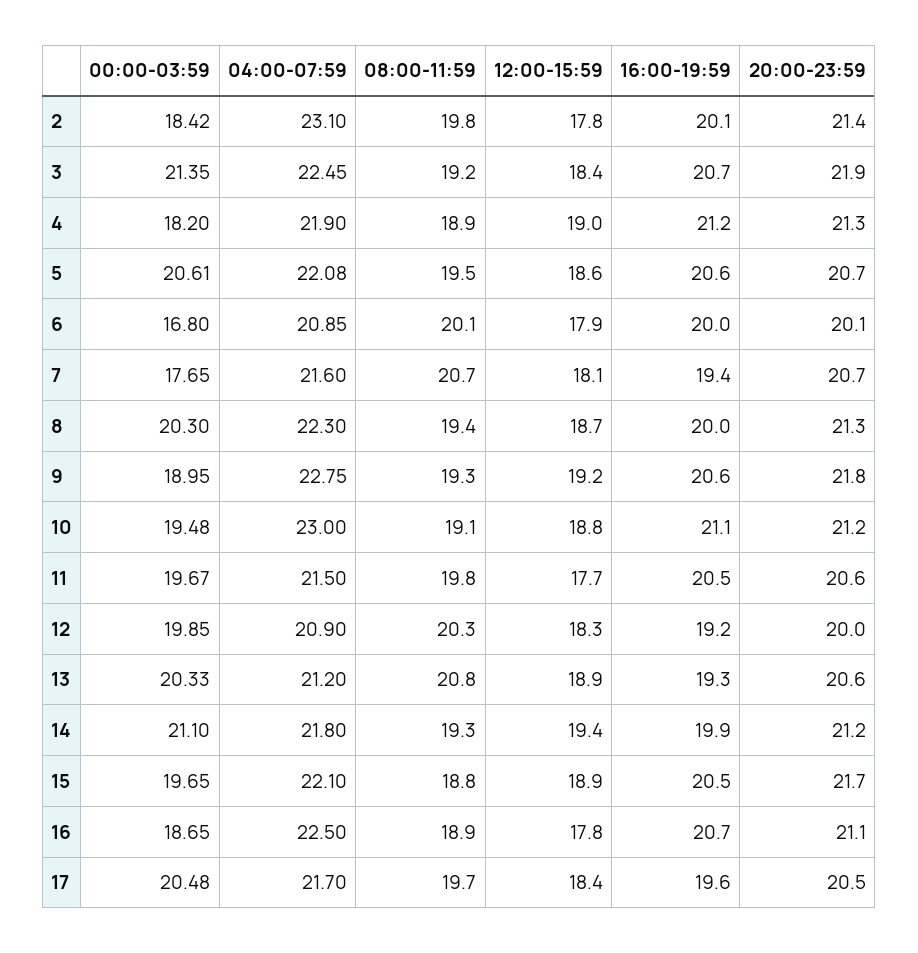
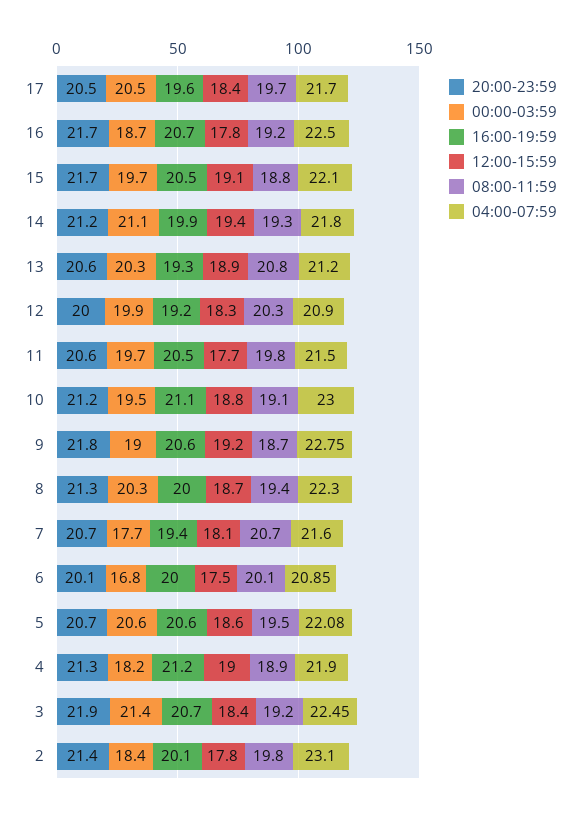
  {
    "00:00-03:59": {
      "2": 18.42,
      "3": 21.35,
      "4": 18.2,
      "5": 20.61,
      "6": 16.8,
      "7": 17.65,
      "8": 20.3,
      "9": 18.95,
      "10": 19.48,
      "11": 19.67,
      "12": 19.85,
      "13": 20.33,
      "14": 21.1,
      "15": 19.65,
      "16": 18.65,
      "17": 20.48
    },
    "04:00-07:59": {
      "2": 23.1,
      "3": 22.45,
      "4": 21.9,
      "5": 22.08,
      "6": 20.85,
      "7": 21.6,
      "8": 22.3,
      "9": 22.75,
      "10": 23,
      "11": 21.5,
      "12": 20.9,
      "13": 21.2,
      "14": 21.8,
      "15": 22.1,
      "16": 22.5,
      "17": 21.7
    },
    "08:00-11:59": {
      "2": 19.8,
      "3": 19.2,
      "4": 18.9,
      "5": 19.5,
      "6": 20.1,
      "7": 20.7,
      "8": 19.4,
-     "9": 19.3,
+     "9": 18.7,
      "10": 19.1,
      "11": 19.8,
      "12": 20.3,
      "13": 20.8,
      "14": 19.3,
      "15": 18.8,
-     "16": 18.9,
+     "16": 19.2,
      "17": 19.7
    },
    "12:00-15:59": {
      "2": 17.8,
      "3": 18.4,
      "4": 19,
      "5": 18.6,
-     "6": 17.9,
+     "6": 17.5,
      "7": 18.1,
      "8": 18.7,
      "9": 19.2,
      "10": 18.8,
      "11": 17.7,
      "12": 18.3,
      "13": 18.9,
      "14": 19.4,
-     "15": 18.9,
+     "15": 19.1,
      "16": 17.8,
      "17": 18.4
    },
    "16:00-19:59": {
      "2": 20.1,
      "3": 20.7,
      "4": 21.2,
      "5": 20.6,
      "6": 20,
      "7": 19.4,
      "8": 20,
      "9": 20.6,
      "10": 21.1,
      "11": 20.5,
      "12": 19.2,
      "13": 19.3,
      "14": 19.9,
      "15": 20.5,
      "16": 20.7,
      "17": 19.6
    },
    "20:00-23:59": {
      "2": 21.4,
      "3": 21.9,
      "4": 21.3,
      "5": 20.7,
      "6": 20.1,
      "7": 20.7,
      "8": 21.3,
      "9": 21.8,
      "10": 21.2,
      "11": 20.6,
      "12": 20,
      "13": 20.6,
      "14": 21.2,
      "15": 21.7,
-     "16": 21.1,
+     "16": 21.7,
      "17": 20.5
    }
  }

